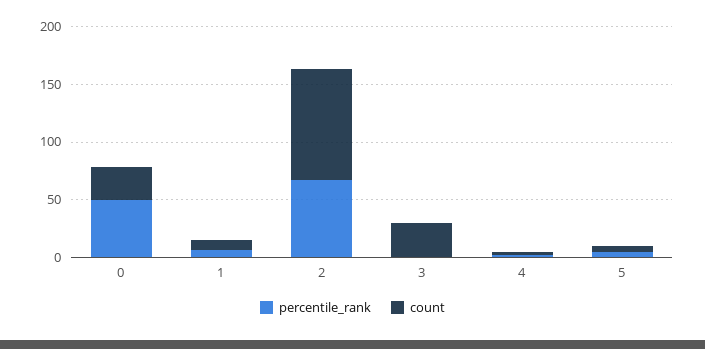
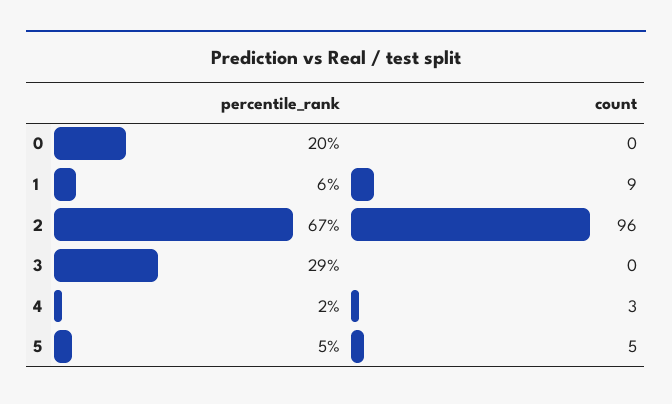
  {
    "percentile_rank": {
-     "0": 50,
+     "0": 20,
      "1": 6,
      "2": 67,
-     "3": 0,
+     "3": 29,
      "4": 2,
      "5": 5
    },
    "count": {
-     "0": 30,
+     "0": 0,
      "1": 9,
      "2": 96,
-     "3": 30,
+     "3": 0,
      "4": 3,
      "5": 5
    }
  }

